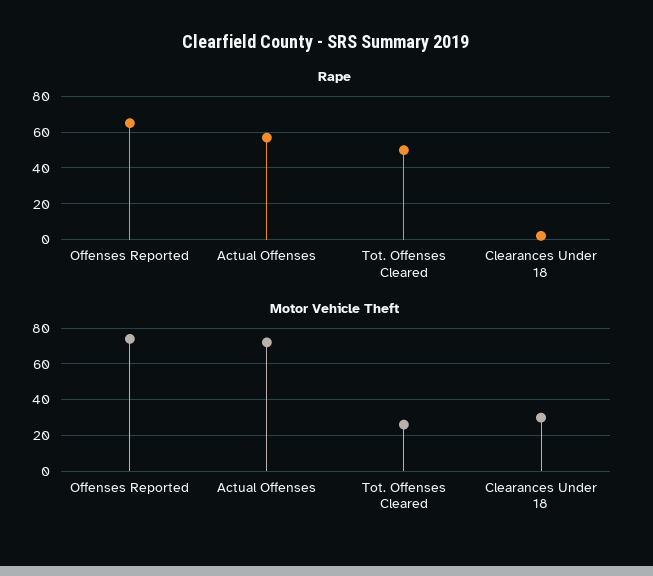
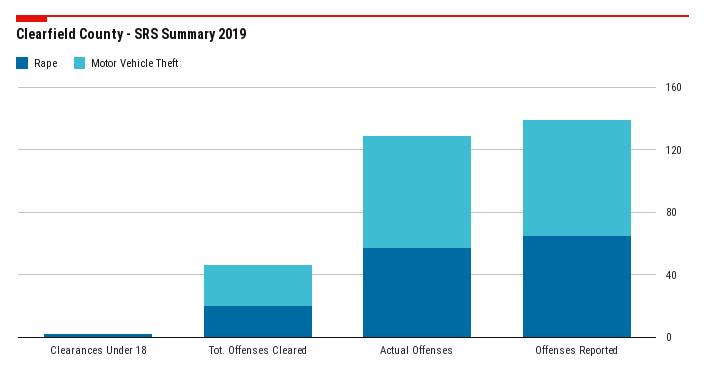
  {
    "Rape": {
      "Offenses Reported": 65,
      "Actual Offenses": 55,
-     "Tot. Offenses Cleared": 50,
+     "Tot. Offenses Cleared": 20,
      "Clearances Under 18": 0
    },
    "Motor Vehicle Theft": {
      "Offenses Reported": 75,
      "Actual Offenses": 70,
      "Tot. Offenses Cleared": 25,
-     "Clearances Under 18": 30
+     "Clearances Under 18": 0
    }
  }

